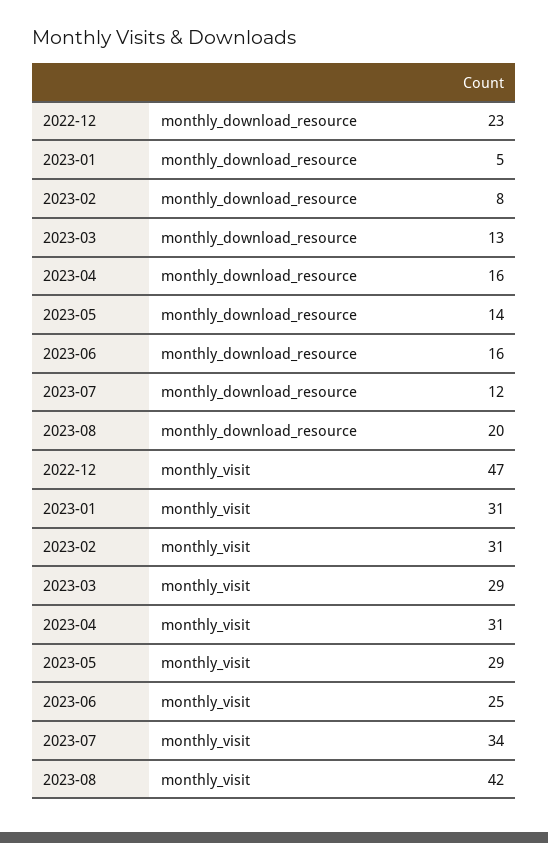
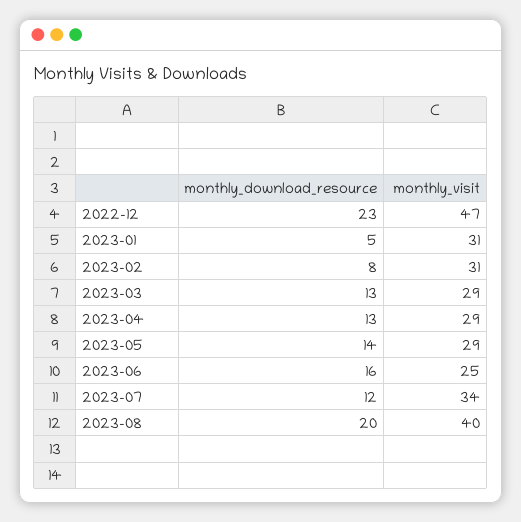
  {
    "2022-12": {
      "monthly_download_resource": 23,
      "monthly_visit": 47
    },
    "2023-01": {
      "monthly_download_resource": 5,
      "monthly_visit": 31
    },
    "2023-02": {
      "monthly_download_resource": 8,
      "monthly_visit": 31
    },
    "2023-03": {
      "monthly_download_resource": 13,
      "monthly_visit": 29
    },
    "2023-04": {
-     "monthly_download_resource": 16,
+     "monthly_download_resource": 13,
-     "monthly_visit": 31
+     "monthly_visit": 29
    },
    "2023-05": {
      "monthly_download_resource": 14,
      "monthly_visit": 29
    },
    "2023-06": {
      "monthly_download_resource": 16,
      "monthly_visit": 25
    },
    "2023-07": {
      "monthly_download_resource": 12,
      "monthly_visit": 34
    },
    "2023-08": {
      "monthly_download_resource": 20,
-     "monthly_visit": 42
+     "monthly_visit": 40
    }
  }

